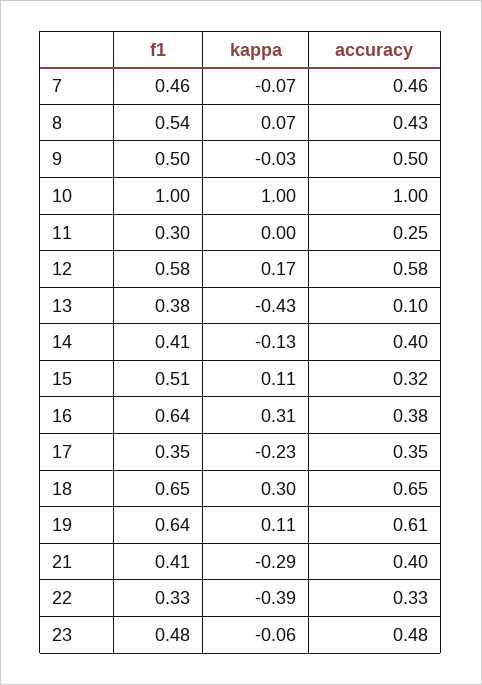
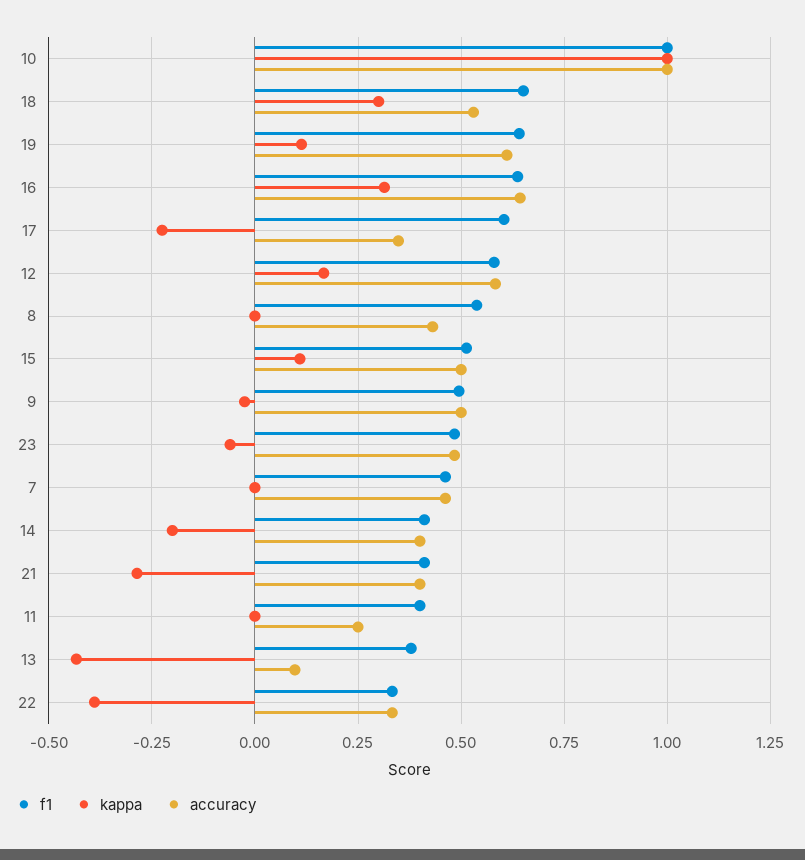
  {
    "f1": {
      "7": 0.46,
      "8": 0.54,
      "9": 0.5,
      "10": 1,
-     "11": 0.3,
+     "11": 0.4,
      "12": 0.58,
      "13": 0.38,
      "14": 0.41,
      "15": 0.51,
      "16": 0.64,
-     "17": 0.35,
+     "17": 0.6,
      "18": 0.65,
      "19": 0.64,
      "21": 0.41,
      "22": 0.33,
      "23": 0.48
    },
    "kappa": {
-     "7": -0.07,
+     "7": 0,
-     "8": 0.07,
+     "8": 0,
      "9": -0.03,
      "10": 1,
      "11": 0,
      "12": 0.17,
      "13": -0.43,
-     "14": -0.13,
+     "14": -0.2,
      "15": 0.11,
      "16": 0.31,
      "17": -0.23,
      "18": 0.3,
      "19": 0.11,
      "21": -0.29,
      "22": -0.39,
      "23": -0.06
    },
    "accuracy": {
      "7": 0.46,
      "8": 0.43,
      "9": 0.5,
      "10": 1,
      "11": 0.25,
      "12": 0.58,
      "13": 0.1,
      "14": 0.4,
-     "15": 0.32,
+     "15": 0.5,
-     "16": 0.38,
+     "16": 0.65,
      "17": 0.35,
-     "18": 0.65,
+     "18": 0.525,
      "19": 0.61,
      "21": 0.4,
      "22": 0.33,
      "23": 0.48
    }
  }

